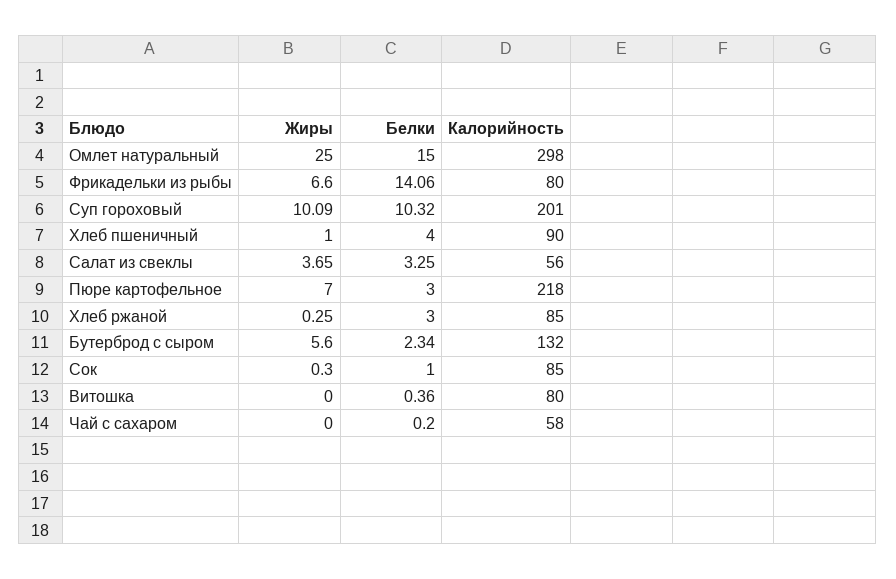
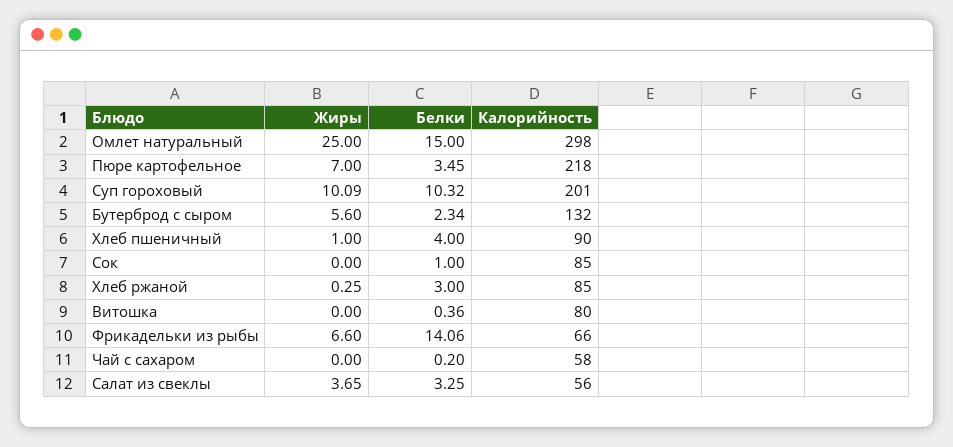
  {
    "Жиры": {
      "Омлет натуральный": 25,
      "Фрикадельки из рыбы": 6.6,
      "Суп гороховый": 10.09,
      "Хлеб пшеничный": 1,
      "Салат из свеклы": 3.65,
      "Пюре картофельное": 7,
      "Хлеб ржаной": 0.25,
      "Бутерброд с сыром": 5.6,
-     "Сок": 0.3,
+     "Сок": 0,
      "Витошка": 0,
      "Чай с сахаром": 0
    },
    "Белки": {
      "Омлет натуральный": 15,
      "Фрикадельки из рыбы": 14.06,
      "Суп гороховый": 10.32,
      "Хлеб пшеничный": 4,
      "Салат из свеклы": 3.25,
-     "Пюре картофельное": 3,
+     "Пюре картофельное": 3.45,
      "Хлеб ржаной": 3,
      "Бутерброд с сыром": 2.34,
      "Сок": 1,
      "Витошка": 0.36,
      "Чай с сахаром": 0.2
    },
    "Калорийность": {
      "Омлет натуральный": 298,
-     "Фрикадельки из рыбы": 80,
+     "Фрикадельки из рыбы": 66,
      "Суп гороховый": 201,
      "Хлеб пшеничный": 90,
      "Салат из свеклы": 56,
      "Пюре картофельное": 218,
      "Хлеб ржаной": 85,
      "Бутерброд с сыром": 132,
      "Сок": 85,
      "Витошка": 80,
      "Чай с сахаром": 58
    }
  }

